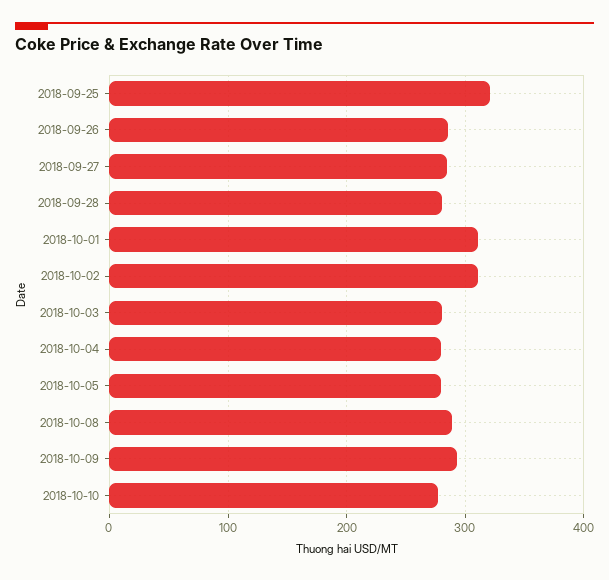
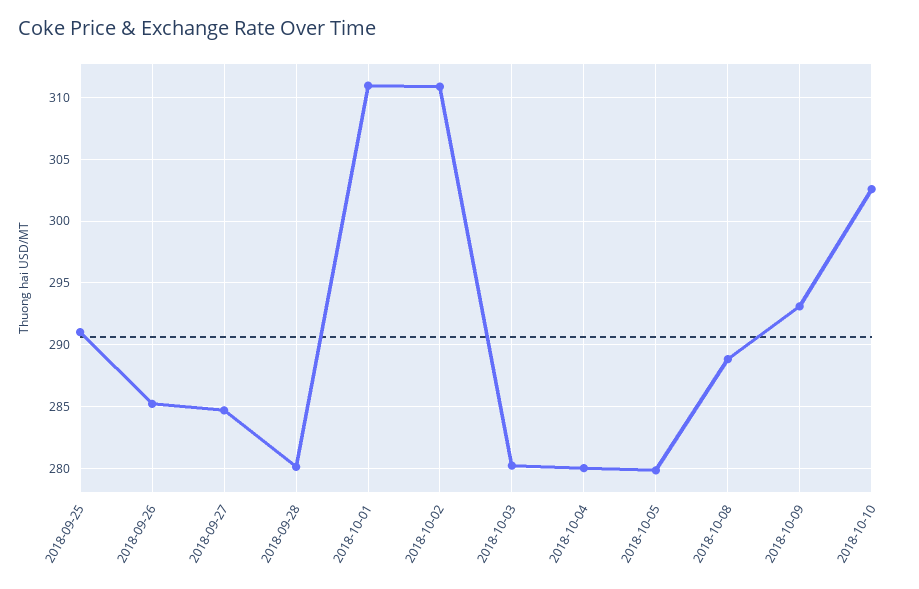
  {
-   "2018-09-25": 320,
+   "2018-09-25": 291,
    "2018-09-26": 285,
    "2018-09-27": 284.5,
    "2018-09-28": 280,
    "2018-10-01": 311,
    "2018-10-02": 311,
    "2018-10-03": 280,
    "2018-10-04": 280,
    "2018-10-05": 280,
    "2018-10-08": 289,
    "2018-10-09": 293,
-   "2018-10-10": 280
+   "2018-10-10": 302.5
  }

